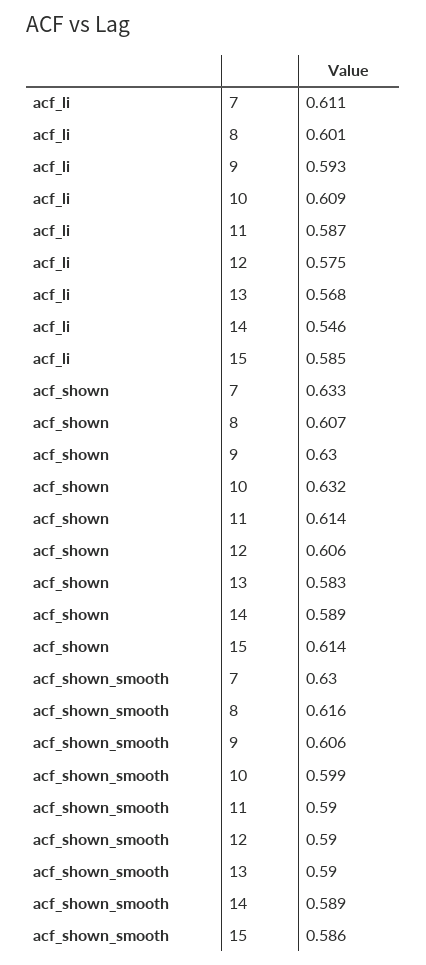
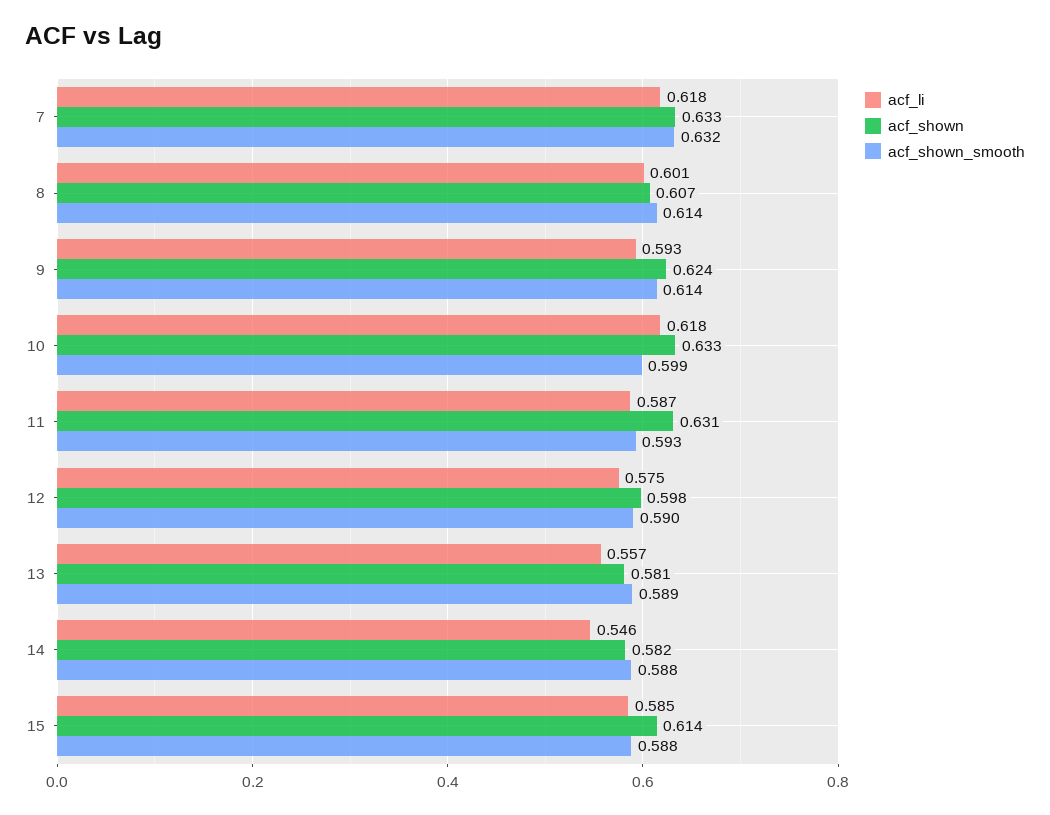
  {
    "acf_li": {
-     "7": 0.611,
+     "7": 0.618,
      "8": 0.601,
      "9": 0.593,
-     "10": 0.609,
+     "10": 0.618,
      "11": 0.587,
      "12": 0.575,
-     "13": 0.568,
+     "13": 0.557,
      "14": 0.546,
      "15": 0.585
    },
    "acf_shown": {
      "7": 0.633,
      "8": 0.607,
-     "9": 0.63,
+     "9": 0.624,
-     "10": 0.632,
+     "10": 0.633,
-     "11": 0.614,
+     "11": 0.631,
-     "12": 0.606,
+     "12": 0.598,
-     "13": 0.583,
+     "13": 0.581,
-     "14": 0.589,
+     "14": 0.582,
      "15": 0.614
    },
    "acf_shown_smooth": {
-     "7": 0.63,
+     "7": 0.632,
-     "8": 0.616,
+     "8": 0.614,
-     "9": 0.606,
+     "9": 0.614,
      "10": 0.599,
-     "11": 0.59,
+     "11": 0.593,
      "12": 0.59,
-     "13": 0.59,
+     "13": 0.589,
-     "14": 0.589,
+     "14": 0.588,
-     "15": 0.586
+     "15": 0.588
    }
  }

